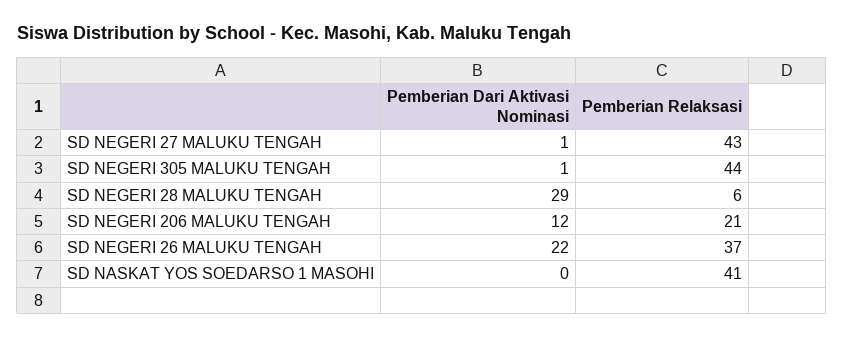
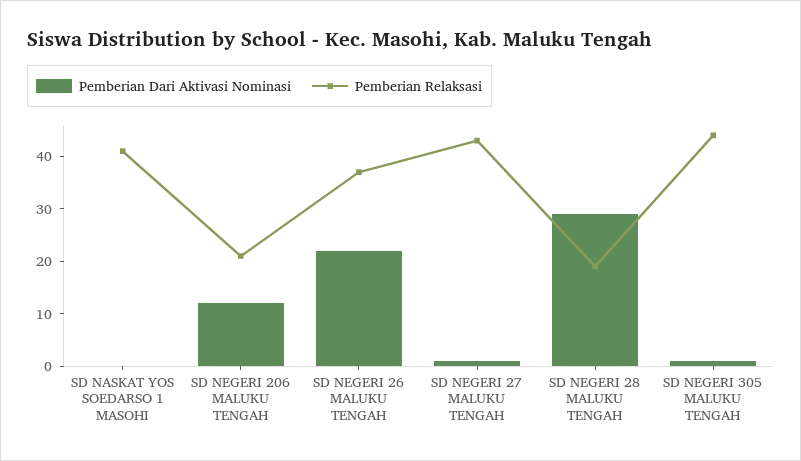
  {
    "Pemberian Dari Aktivasi Nominasi": {
      "SD NEGERI 27 MALUKU TENGAH": 1,
      "SD NEGERI 305 MALUKU TENGAH": 1,
      "SD NEGERI 28 MALUKU TENGAH": 29,
      "SD NEGERI 206 MALUKU TENGAH": 12,
      "SD NEGERI 26 MALUKU TENGAH": 22,
      "SD NASKAT YOS SOEDARSO 1 MASOHI": 0
    },
    "Pemberian Relaksasi": {
      "SD NEGERI 27 MALUKU TENGAH": 43,
      "SD NEGERI 305 MALUKU TENGAH": 44,
-     "SD NEGERI 28 MALUKU TENGAH": 6,
+     "SD NEGERI 28 MALUKU TENGAH": 20,
      "SD NEGERI 206 MALUKU TENGAH": 21,
      "SD NEGERI 26 MALUKU TENGAH": 37,
      "SD NASKAT YOS SOEDARSO 1 MASOHI": 41
    }
  }

